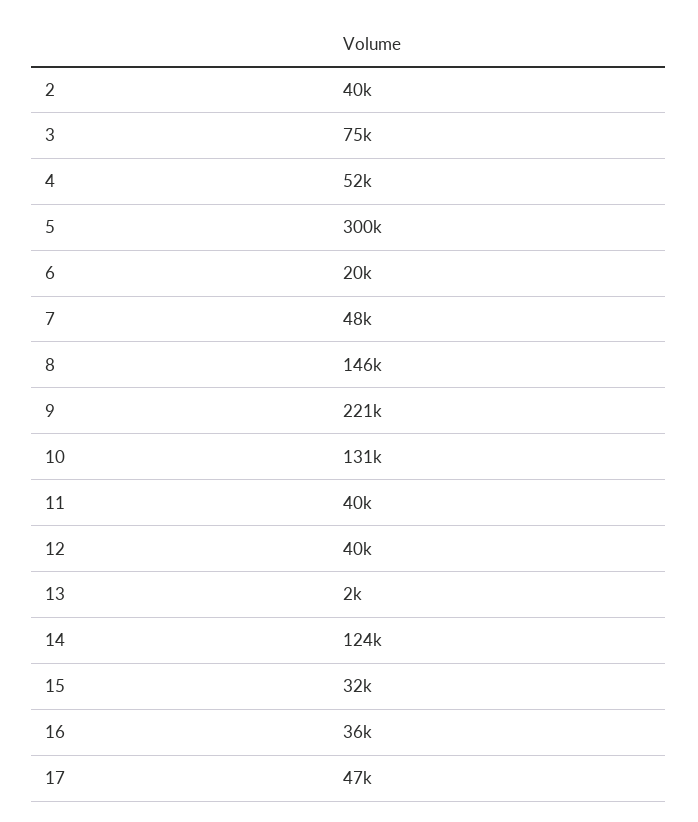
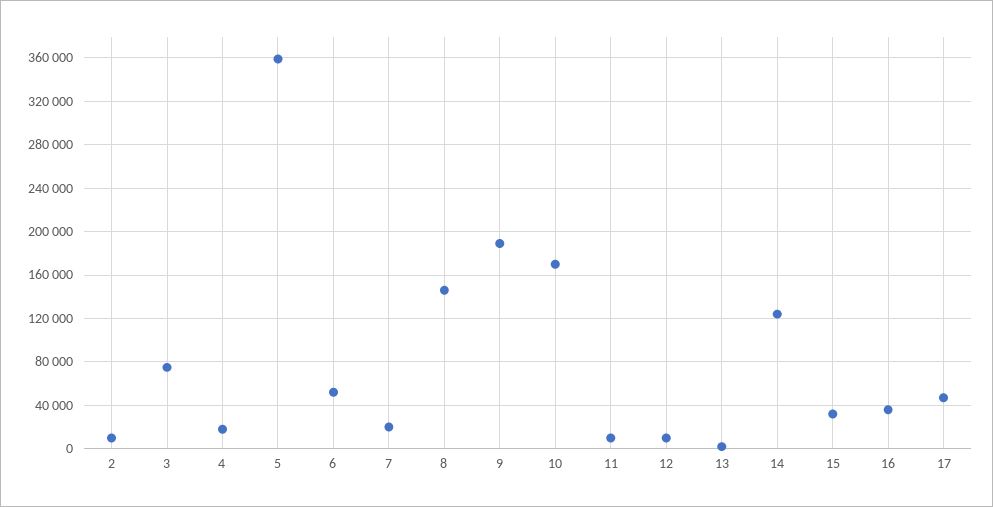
  {
-   "2": 40000,
+   "2": 10000,
    "3": 75000,
-   "4": 52000,
+   "4": 20000,
-   "5": 300000,
+   "5": 360000,
-   "6": 20000,
+   "6": 50000,
-   "7": 48000,
+   "7": 20000,
    "8": 146000,
-   "9": 221000,
+   "9": 190000,
-   "10": 131000,
+   "10": 170000,
-   "11": 40000,
+   "11": 10000,
-   "12": 40000,
+   "12": 10000,
    "13": 2000,
    "14": 124000,
    "15": 32000,
    "16": 36000,
    "17": 47000
  }

